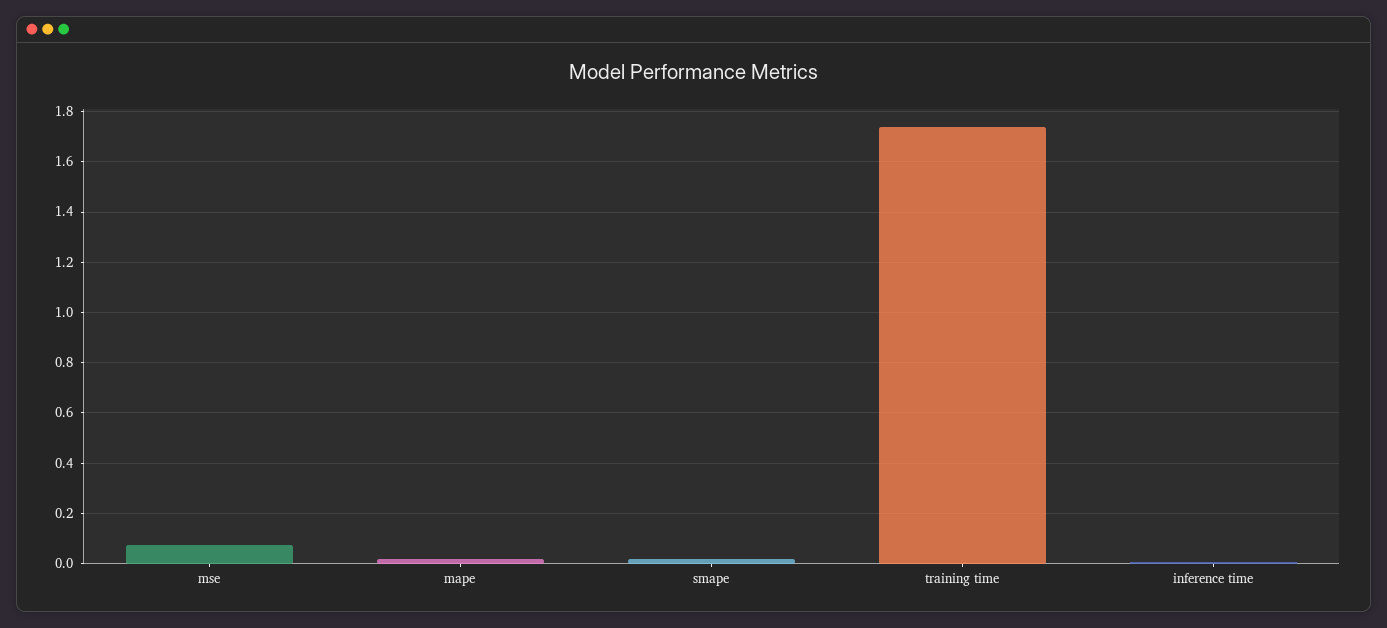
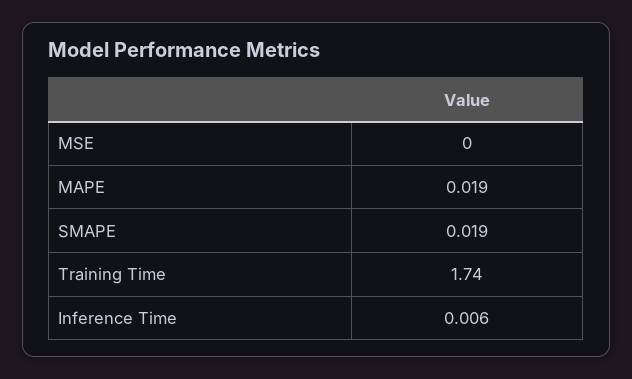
  {
-   "mse": 0.075,
+   "mse": 0,
    "mape": 0.019,
    "smape": 0.019,
    "training time": 1.74,
    "inference time": 0.006
  }

